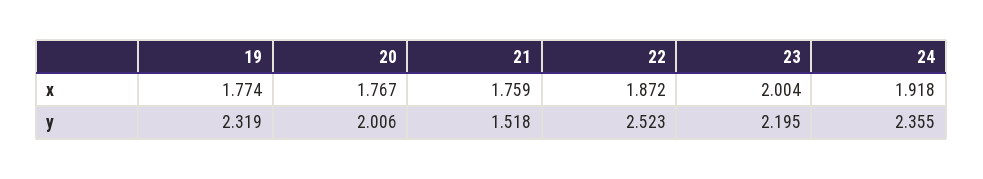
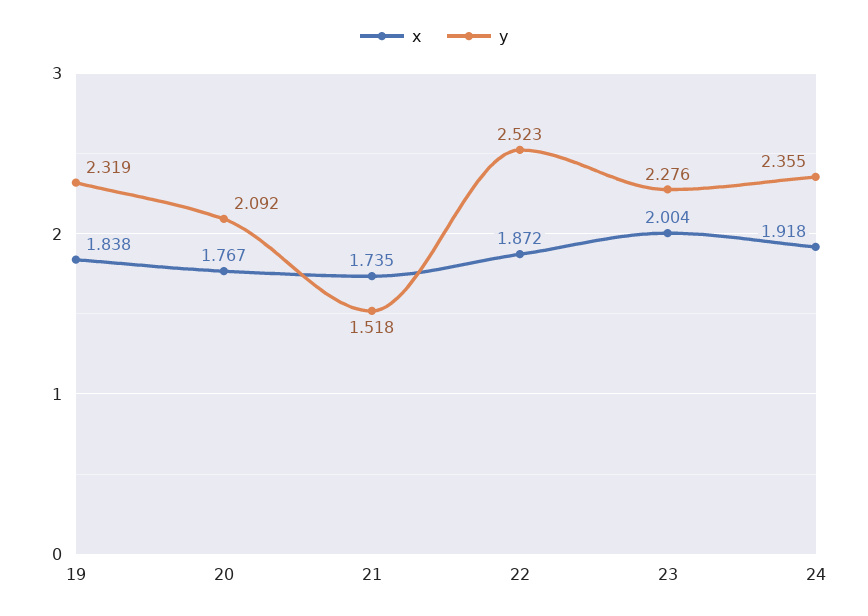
  {
    "x": {
-     "19": 1.774,
+     "19": 1.838,
      "20": 1.767,
-     "21": 1.759,
+     "21": 1.735,
      "22": 1.872,
      "23": 2.004,
      "24": 1.918
    },
    "y": {
      "19": 2.319,
-     "20": 2.006,
+     "20": 2.092,
      "21": 1.518,
      "22": 2.523,
-     "23": 2.195,
+     "23": 2.276,
      "24": 2.355
    }
  }

